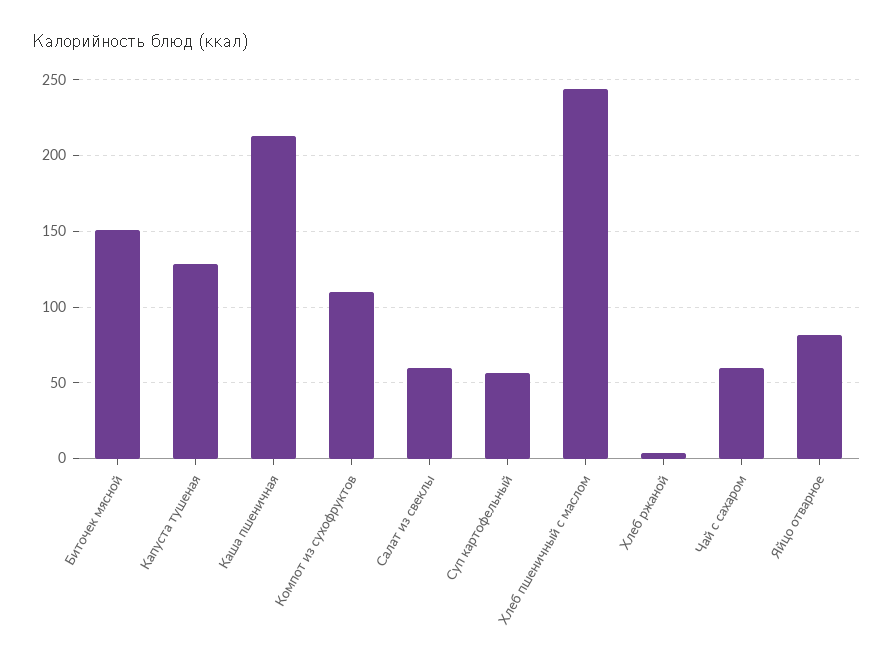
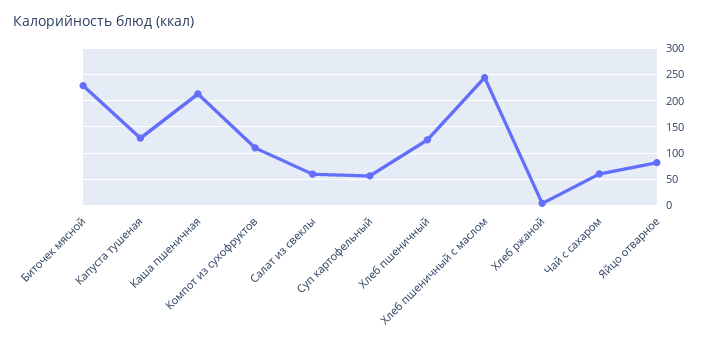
  {
-   "Биточек мясной": 150,
+   "Биточек мясной": 225,
    "Капуста тушеная": 130,
    "Каша пшеничная": 215,
    "Компот из сухофруктов": 110,
    "Салат из свеклы": 60,
    "Суп картофельный": 55,
    "Хлеб пшеничный с маслом": 245,
    "Хлеб ржаной": 5,
    "Чай с сахаром": 60,
-   "Яйцо отварное": 80
+   "Яйцо отварное": 80,
+   "Хлеб пшеничный": 125
  }

